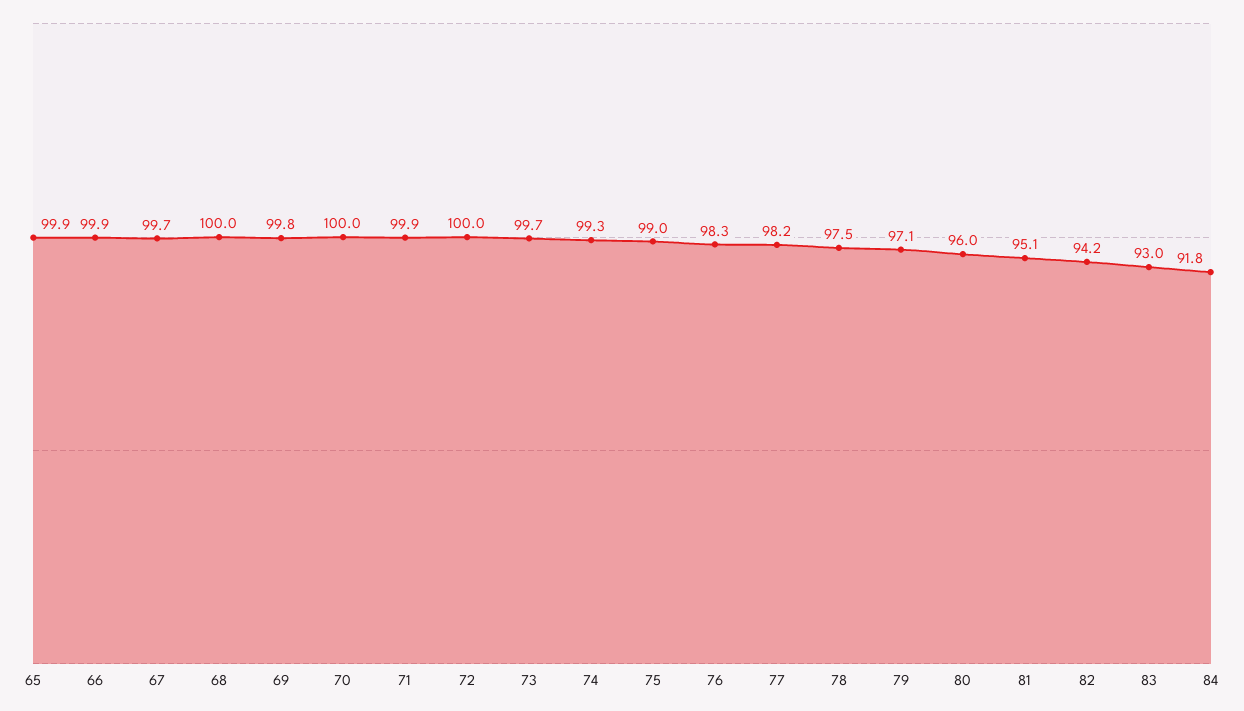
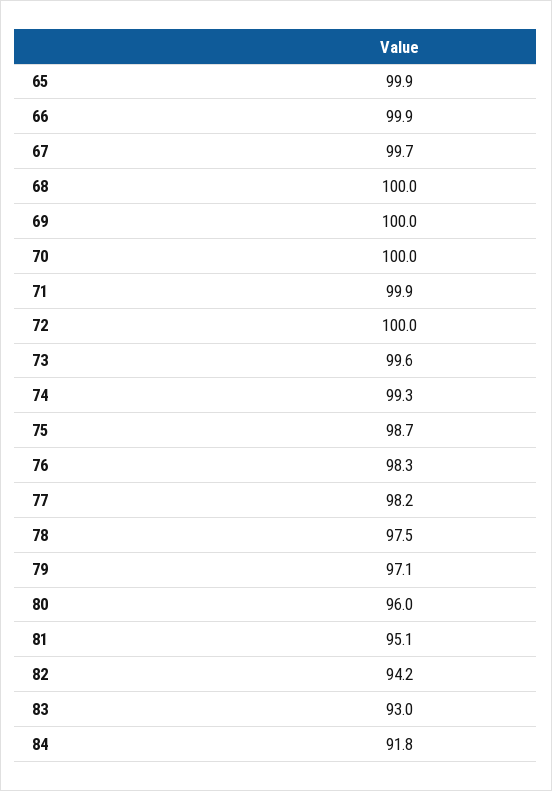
  {
    "65": 99.9,
    "66": 99.9,
    "67": 99.7,
    "68": 100,
-   "69": 99.8,
+   "69": 100,
    "70": 100,
    "71": 99.9,
    "72": 100,
-   "73": 99.7,
+   "73": 99.6,
    "74": 99.3,
-   "75": 99,
+   "75": 98.7,
    "76": 98.3,
    "77": 98.2,
    "78": 97.5,
    "79": 97.1,
    "80": 96,
    "81": 95.1,
    "82": 94.2,
    "83": 93,
    "84": 91.8
  }

